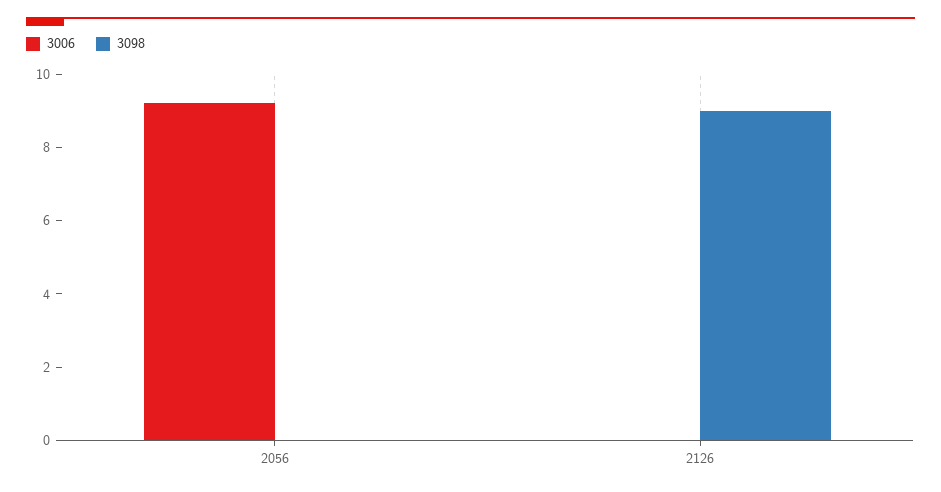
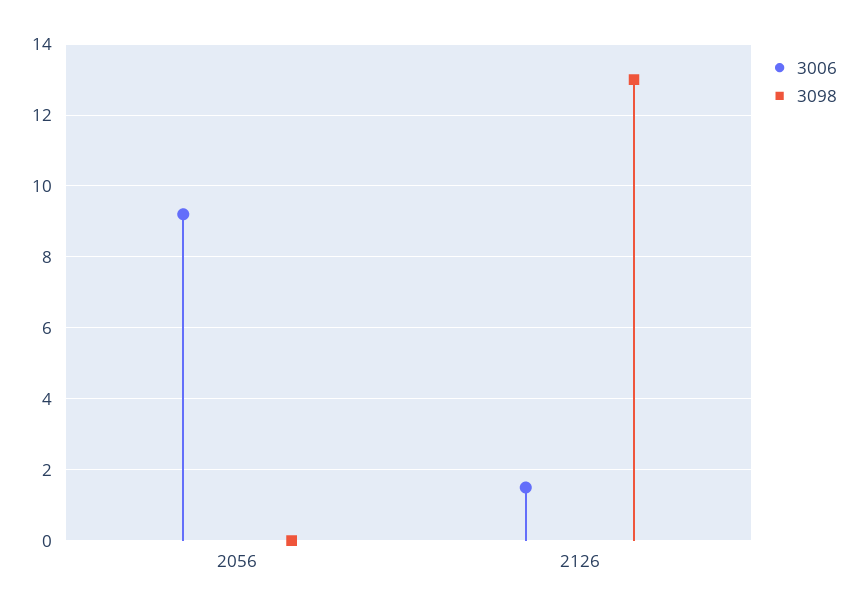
  {
    "3006": {
      "2056": 9,
-     "2126": 0
+     "2126": 1.5
    },
    "3098": {
      "2056": 0,
-     "2126": 9
+     "2126": 13
    }
  }

